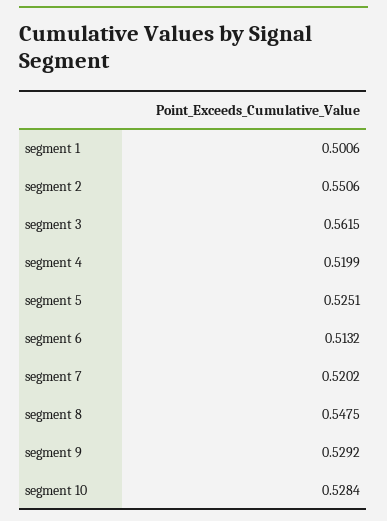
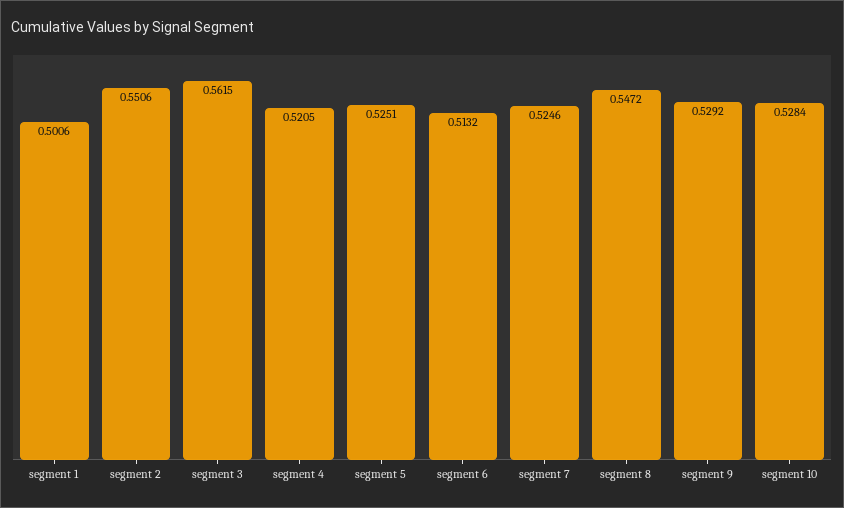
  {
    "segment 1": 0.5006,
    "segment 2": 0.5506,
    "segment 3": 0.5615,
-   "segment 4": 0.5199,
+   "segment 4": 0.5205,
    "segment 5": 0.5251,
    "segment 6": 0.5132,
-   "segment 7": 0.5202,
+   "segment 7": 0.5246,
-   "segment 8": 0.5475,
+   "segment 8": 0.5472,
    "segment 9": 0.5292,
    "segment 10": 0.5284
  }

